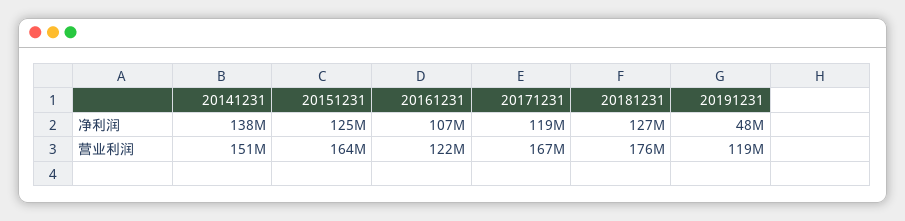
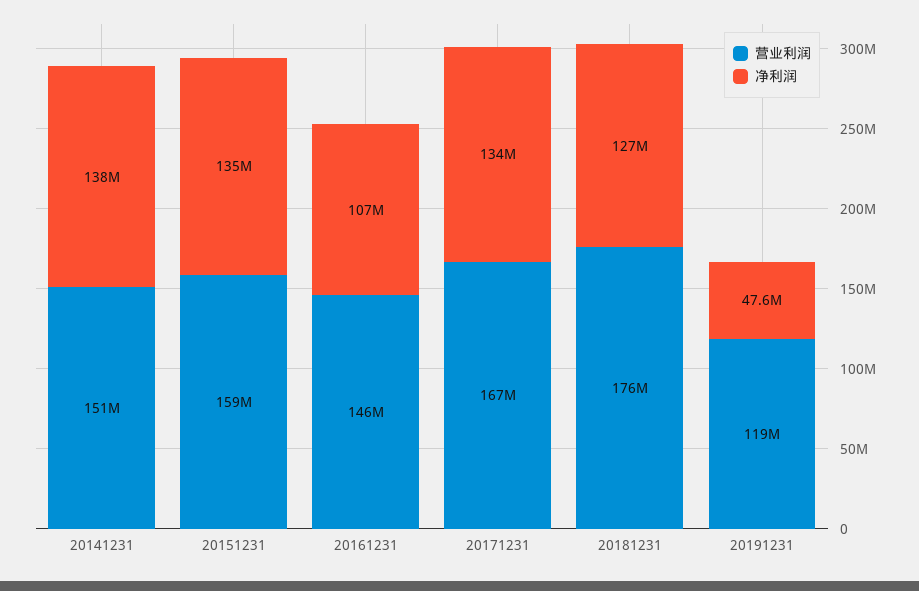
  {
    "净利润": {
      "20141231": 138000000,
-     "20151231": 125000000,
+     "20151231": 135000000,
      "20161231": 107000000,
-     "20171231": 119000000,
+     "20171231": 134000000,
      "20181231": 127000000,
      "20191231": 47600000
    },
    "营业利润": {
      "20141231": 151000000,
-     "20151231": 164000000,
+     "20151231": 159000000,
-     "20161231": 122000000,
+     "20161231": 146000000,
      "20171231": 167000000,
      "20181231": 176000000,
      "20191231": 119000000
    }
  }

